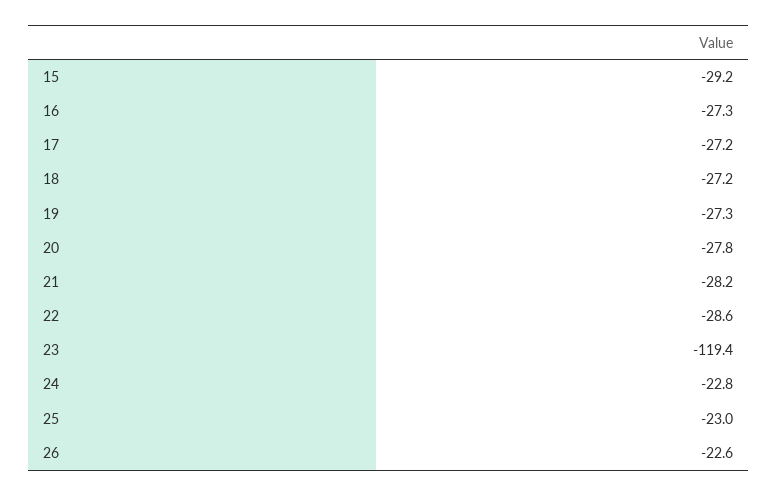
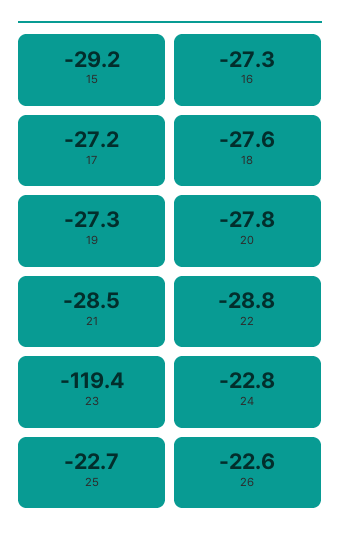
  {
    "15": -29.2,
    "16": -27.3,
    "17": -27.2,
-   "18": -27.2,
+   "18": -27.6,
    "19": -27.3,
    "20": -27.8,
-   "21": -28.2,
+   "21": -28.5,
-   "22": -28.6,
+   "22": -28.8,
    "23": -119.4,
    "24": -22.8,
-   "25": -23,
+   "25": -22.7,
    "26": -22.6
  }

